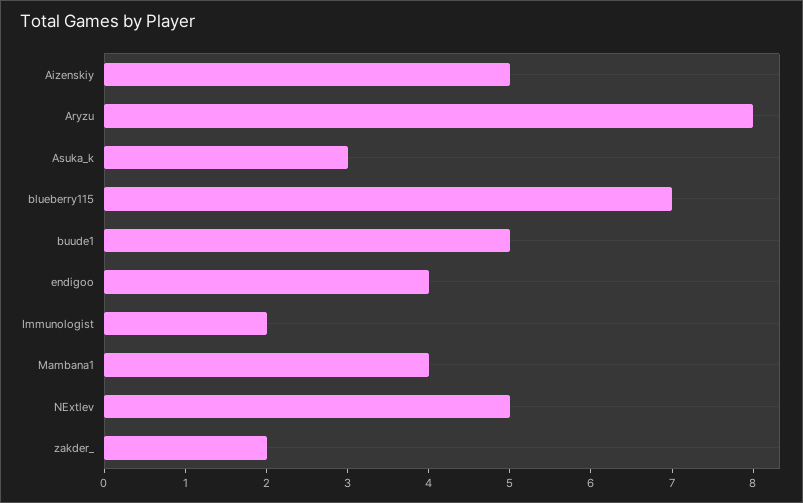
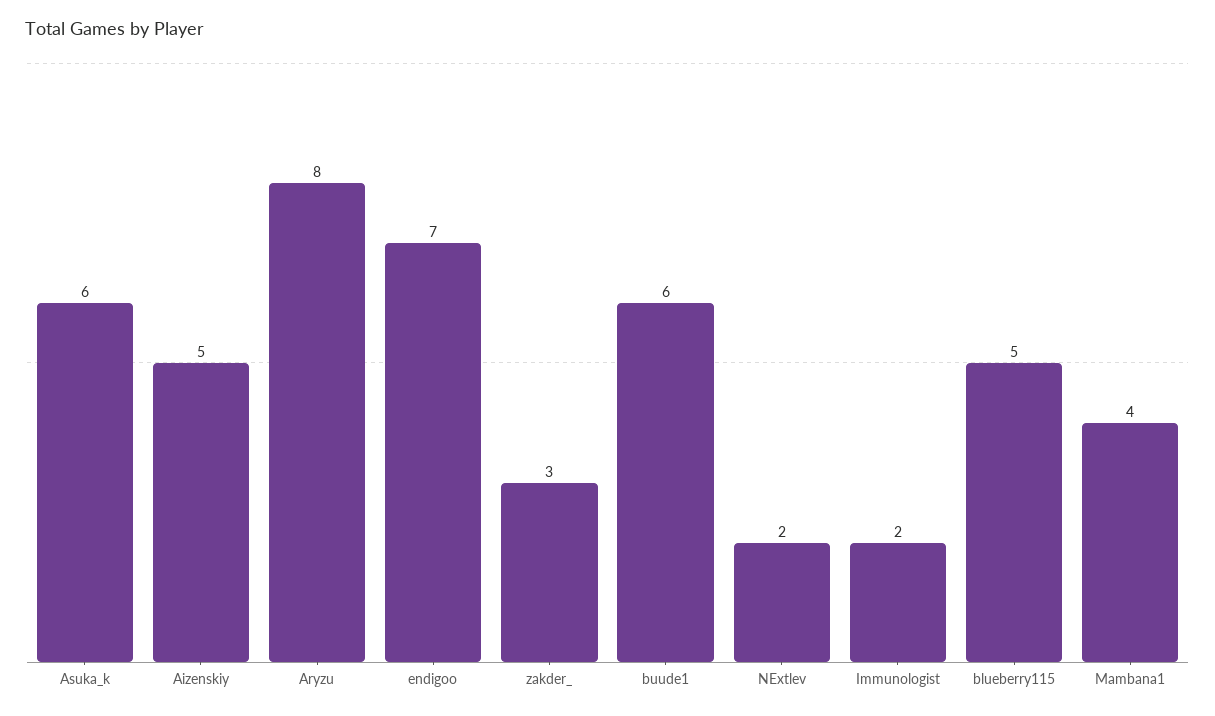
  {
    "Aizenskiy": 5,
    "Aryzu": 8,
-   "Asuka_k": 3,
+   "Asuka_k": 6,
-   "blueberry115": 7,
+   "blueberry115": 5,
-   "buude1": 5,
+   "buude1": 6,
-   "endigoo": 4,
+   "endigoo": 7,
    "Immunologist": 2,
    "Mambana1": 4,
-   "NExtlev": 5,
+   "NExtlev": 2,
-   "zakder_": 2
+   "zakder_": 3
  }

